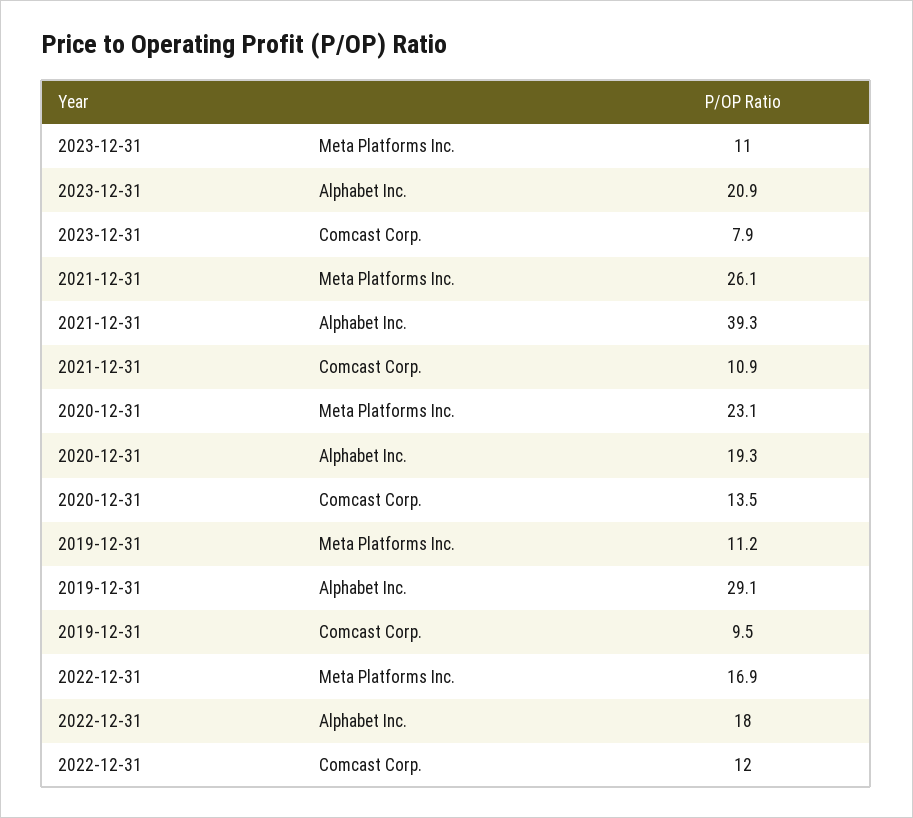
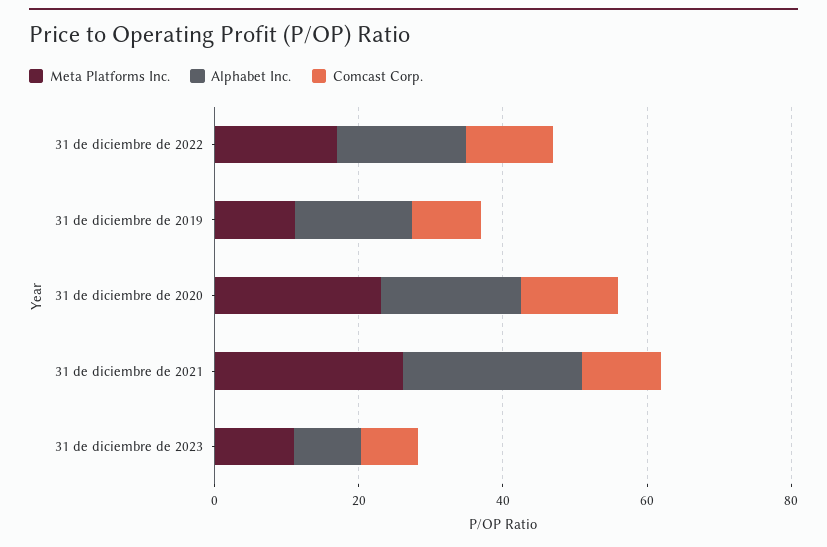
  {
    "Meta Platforms Inc.": {
      "2023-12-31": 11,
      "2021-12-31": 26.1,
      "2020-12-31": 23.1,
      "2019-12-31": 11.2,
      "2022-12-31": 16.9
    },
    "Alphabet Inc.": {
-     "2023-12-31": 20.9,
+     "2023-12-31": 10,
-     "2021-12-31": 39.3,
+     "2021-12-31": 25,
      "2020-12-31": 19.3,
-     "2019-12-31": 29.1,
+     "2019-12-31": 15,
      "2022-12-31": 18
    },
    "Comcast Corp.": {
      "2023-12-31": 7.9,
      "2021-12-31": 10.9,
      "2020-12-31": 13.5,
      "2019-12-31": 9.5,
      "2022-12-31": 12
    }
  }

